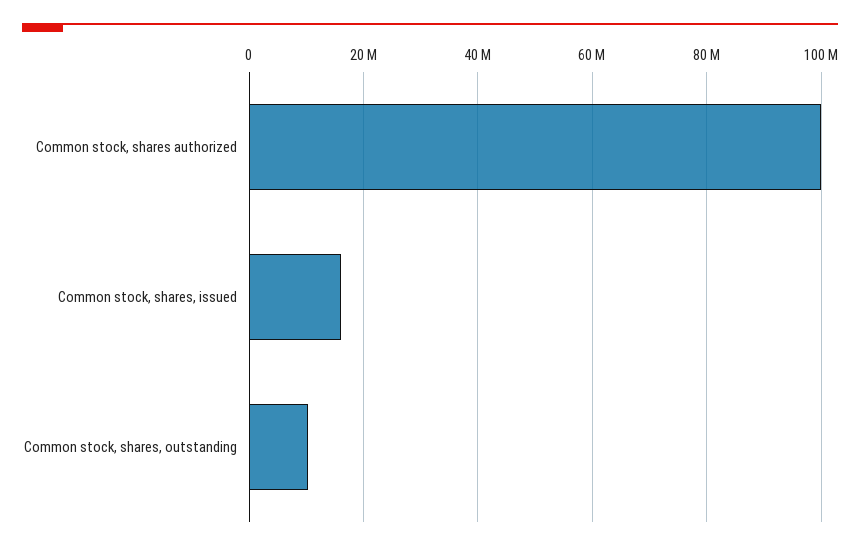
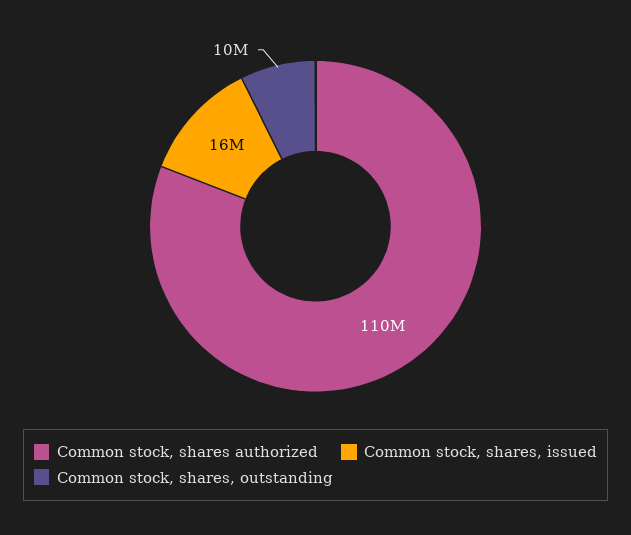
  {
-   "Common stock, shares authorized": 100000000,
+   "Common stock, shares authorized": 110000000,
    "Common stock, shares, issued": 16000000,
    "Common stock, shares, outstanding": 10000000
  }

